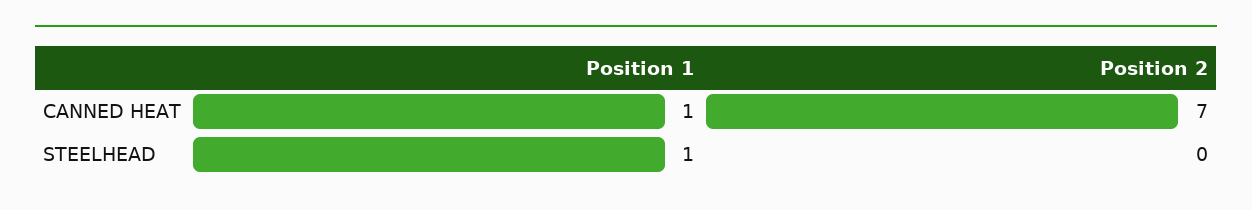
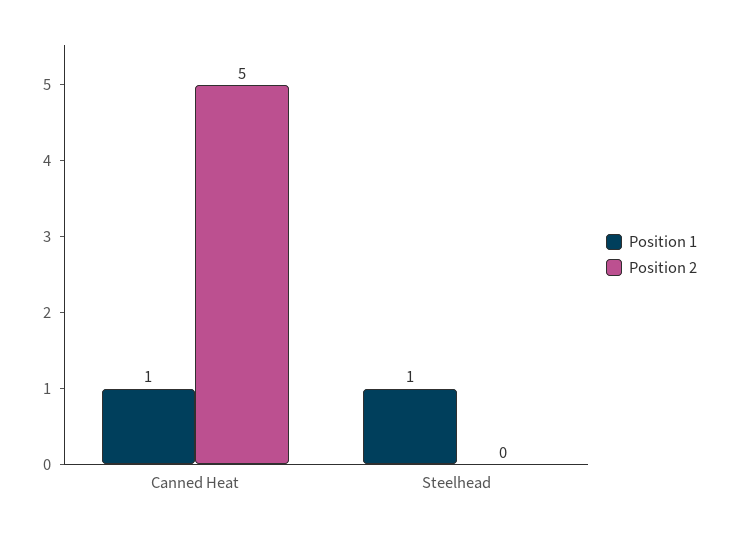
  {
    "Position 1": {
      "CANNED HEAT": 1,
      "STEELHEAD": 1
    },
    "Position 2": {
-     "CANNED HEAT": 7,
+     "CANNED HEAT": 5,
      "STEELHEAD": 0
    }
  }

